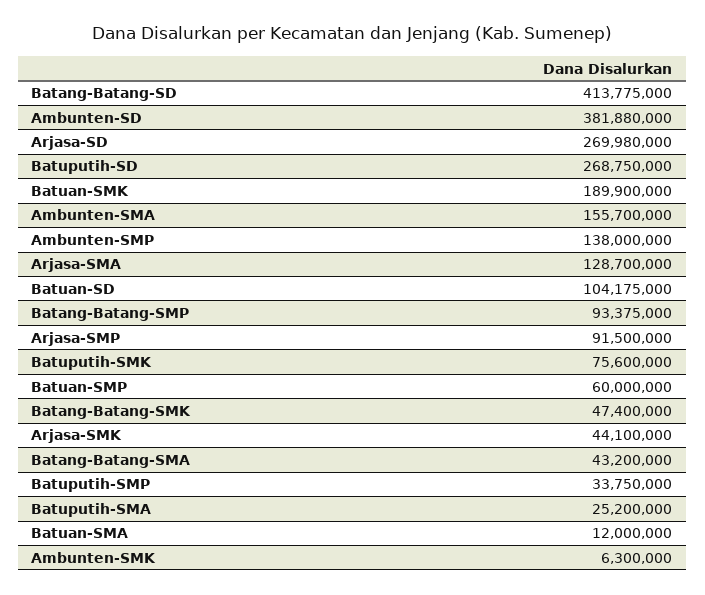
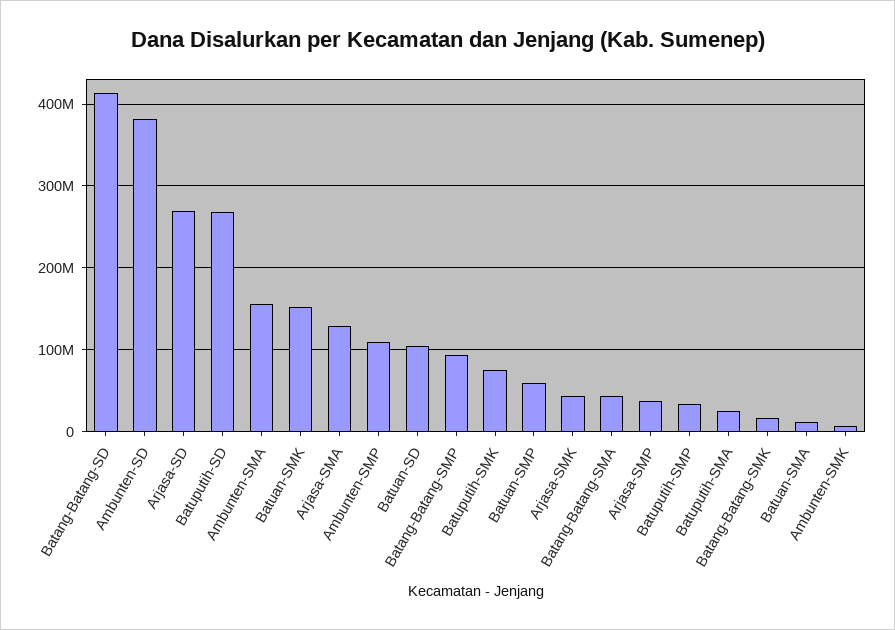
  {
    "Batang-Batang-SD": 413775000,
    "Ambunten-SD": 381880000,
    "Arjasa-SD": 269980000,
    "Batuputih-SD": 268750000,
-   "Batuan-SMK": 189900000,
+   "Batuan-SMK": 150000000,
    "Ambunten-SMA": 155700000,
-   "Ambunten-SMP": 138000000,
+   "Ambunten-SMP": 110000000,
    "Arjasa-SMA": 128700000,
    "Batuan-SD": 104175000,
    "Batang-Batang-SMP": 93375000,
-   "Arjasa-SMP": 91500000,
+   "Arjasa-SMP": 40000000,
    "Batuputih-SMK": 75600000,
    "Batuan-SMP": 60000000,
-   "Batang-Batang-SMK": 47400000,
+   "Batang-Batang-SMK": 20000000,
    "Arjasa-SMK": 44100000,
    "Batang-Batang-SMA": 43200000,
    "Batuputih-SMP": 33750000,
    "Batuputih-SMA": 25200000,
    "Batuan-SMA": 12000000,
    "Ambunten-SMK": 6300000
  }

